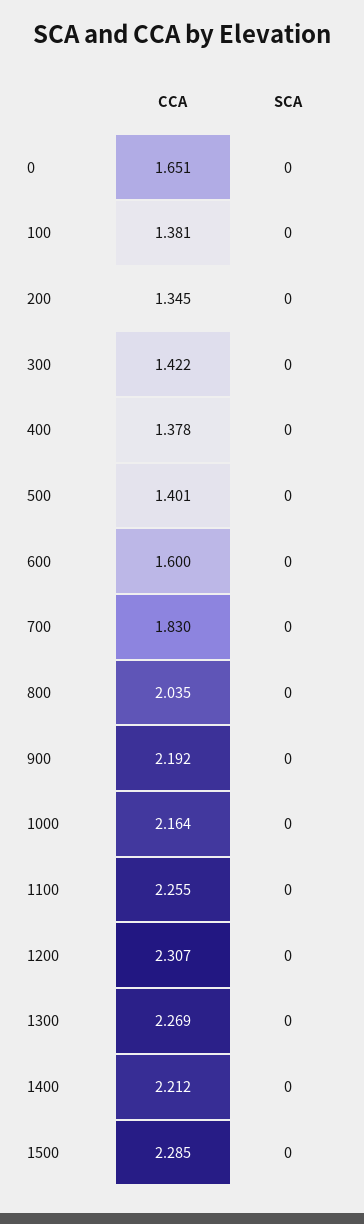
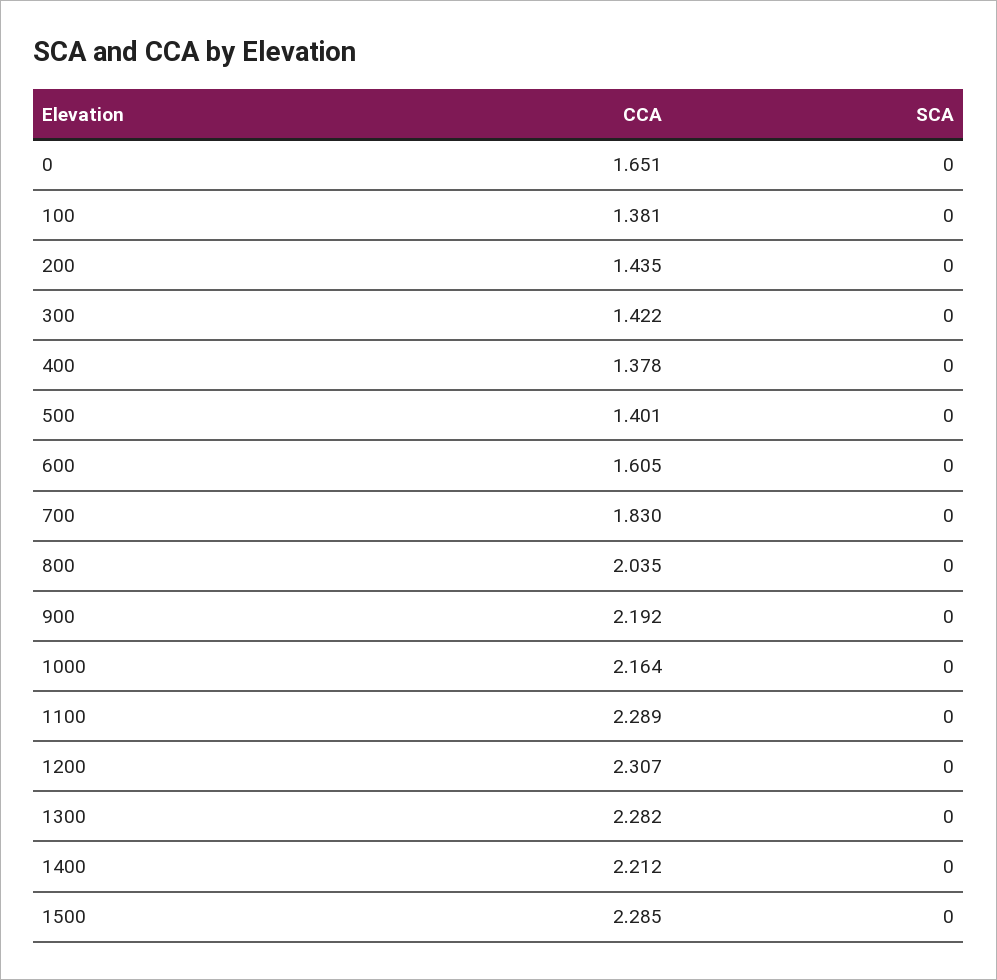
  {
    "CCA": {
      "0": 1.651,
      "100": 1.381,
-     "200": 1.345,
+     "200": 1.435,
      "300": 1.422,
      "400": 1.378,
      "500": 1.401,
-     "600": 1.6,
+     "600": 1.605,
      "700": 1.83,
      "800": 2.035,
      "900": 2.192,
      "1000": 2.164,
-     "1100": 2.255,
+     "1100": 2.289,
      "1200": 2.307,
-     "1300": 2.269,
+     "1300": 2.282,
      "1400": 2.212,
      "1500": 2.285
    },
    "SCA": {
      "0": 0,
      "100": 0,
      "200": 0,
      "300": 0,
      "400": 0,
      "500": 0,
      "600": 0,
      "700": 0,
      "800": 0,
      "900": 0,
      "1000": 0,
      "1100": 0,
      "1200": 0,
      "1300": 0,
      "1400": 0,
      "1500": 0
    }
  }

